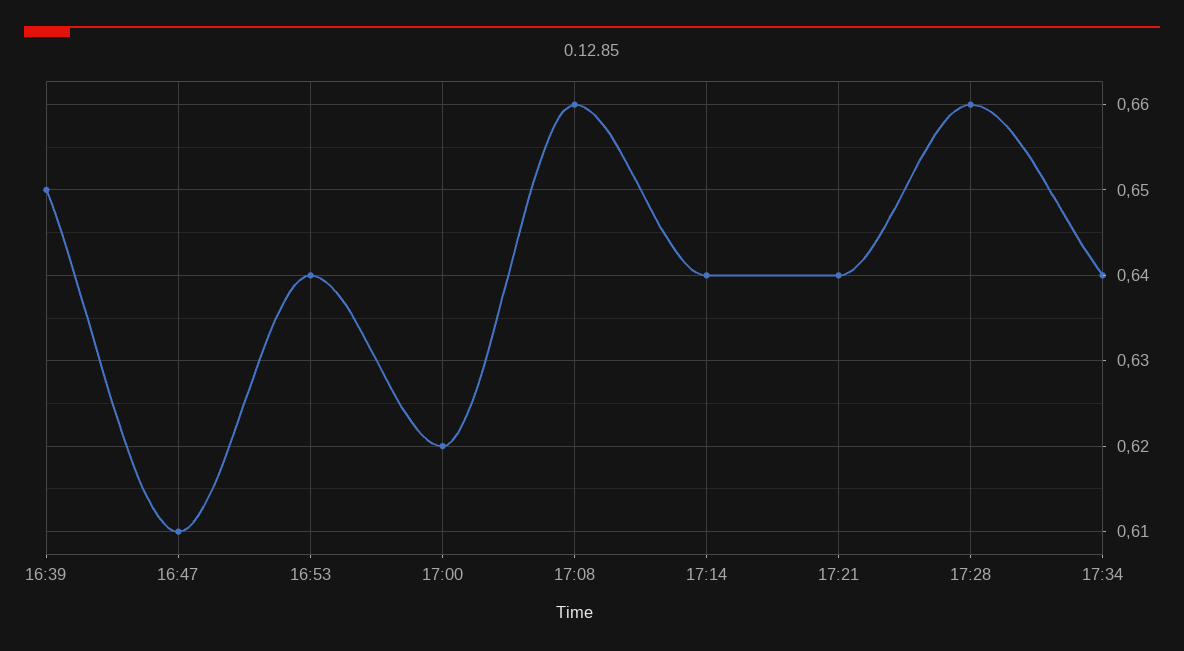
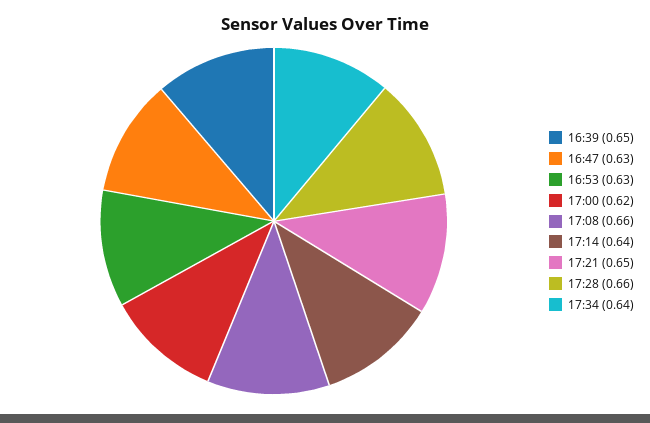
  {
    "16:39": 0.65,
-   "16:47": 0.61,
+   "16:47": 0.63,
-   "16:53": 0.64,
+   "16:53": 0.63,
    "17:00": 0.62,
    "17:08": 0.66,
    "17:14": 0.64,
-   "17:21": 0.64,
+   "17:21": 0.65,
    "17:28": 0.66,
    "17:34": 0.64
  }

